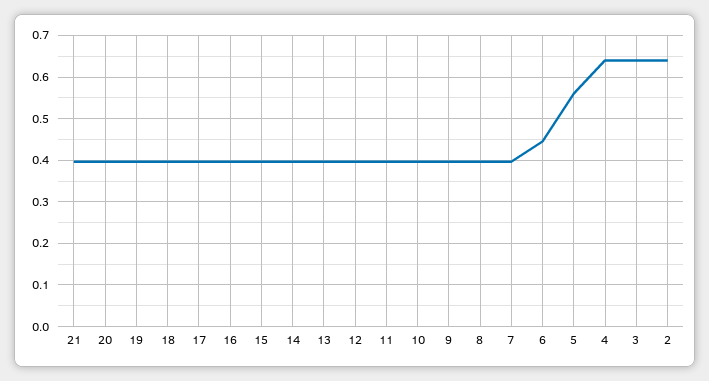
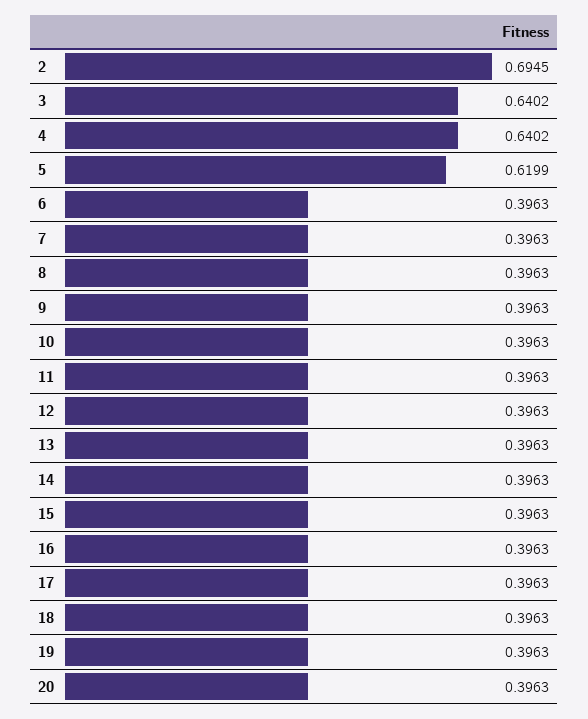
  {
-   "21": 0.4,
    "20": 0.3963,
    "19": 0.3963,
    "18": 0.3963,
    "17": 0.3963,
    "16": 0.3963,
    "15": 0.3963,
    "14": 0.3963,
    "13": 0.3963,
    "12": 0.3963,
    "11": 0.3963,
    "10": 0.3963,
    "9": 0.3963,
    "8": 0.3963,
    "7": 0.3963,
-   "6": 0.44,
+   "6": 0.3963,
-   "5": 0.56,
+   "5": 0.6199,
    "4": 0.6402,
    "3": 0.6402,
-   "2": 0.64
+   "2": 0.6945
  }

